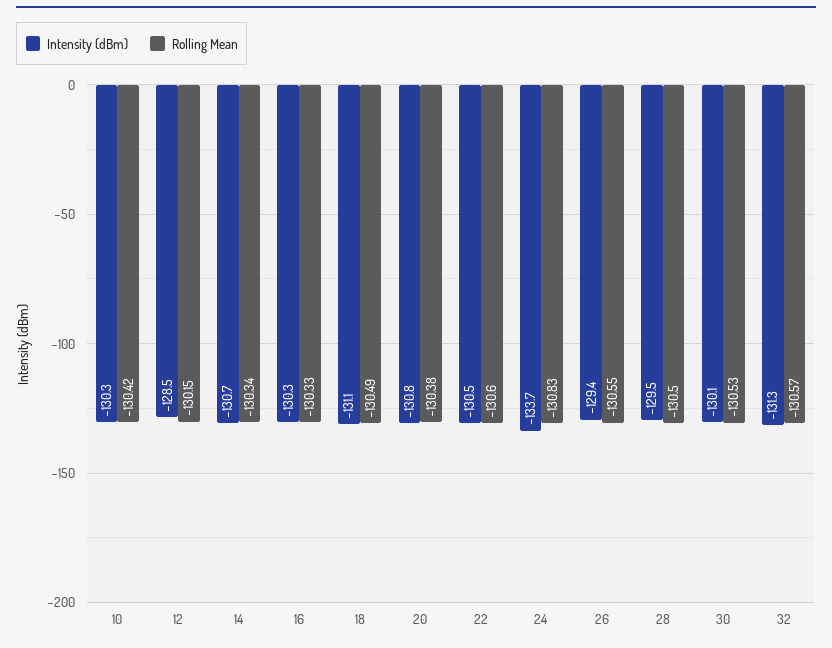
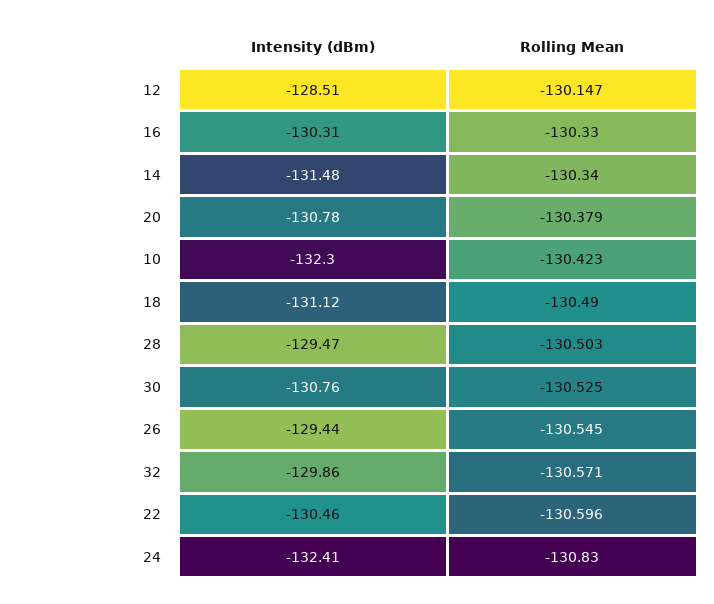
  {
    "Intensity (dBm)": {
-     "10": -130.3,
+     "10": -132.3,
      "12": -128.51,
-     "14": -130.7,
+     "14": -131.48,
      "16": -130.31,
      "18": -131.12,
      "20": -130.78,
      "22": -130.46,
-     "24": -133.7,
+     "24": -132.41,
      "26": -129.44,
      "28": -129.47,
-     "30": -130.1,
+     "30": -130.76,
-     "32": -131.3
+     "32": -129.86
    },
    "Rolling Mean": {
      "10": -130.423,
      "12": -130.147,
      "14": -130.34,
      "16": -130.33,
      "18": -130.49,
      "20": -130.379,
      "22": -130.596,
      "24": -130.83,
      "26": -130.545,
      "28": -130.503,
      "30": -130.525,
      "32": -130.571
    }
  }

